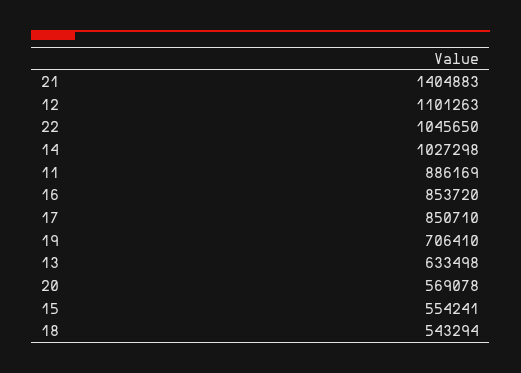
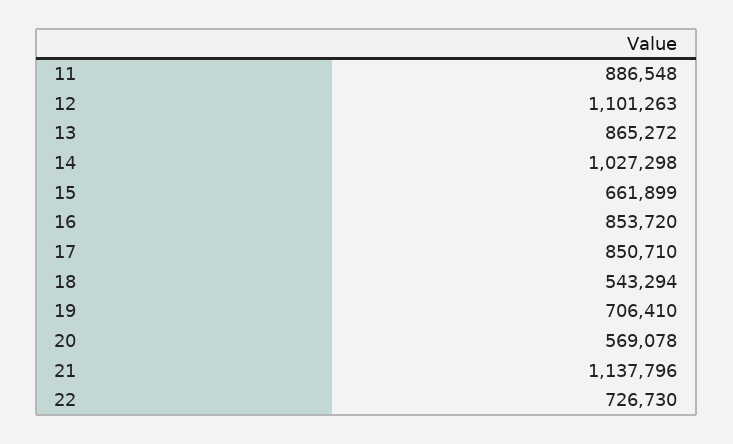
  {
-   "21": 1404883,
+   "21": 1137796,
    "12": 1101263,
-   "22": 1045650,
+   "22": 726730,
    "14": 1027298,
-   "11": 886169,
+   "11": 886548,
    "16": 853720,
    "17": 850710,
    "19": 706410,
-   "13": 633498,
+   "13": 865272,
    "20": 569078,
-   "15": 554241,
+   "15": 661899,
    "18": 543294
  }

